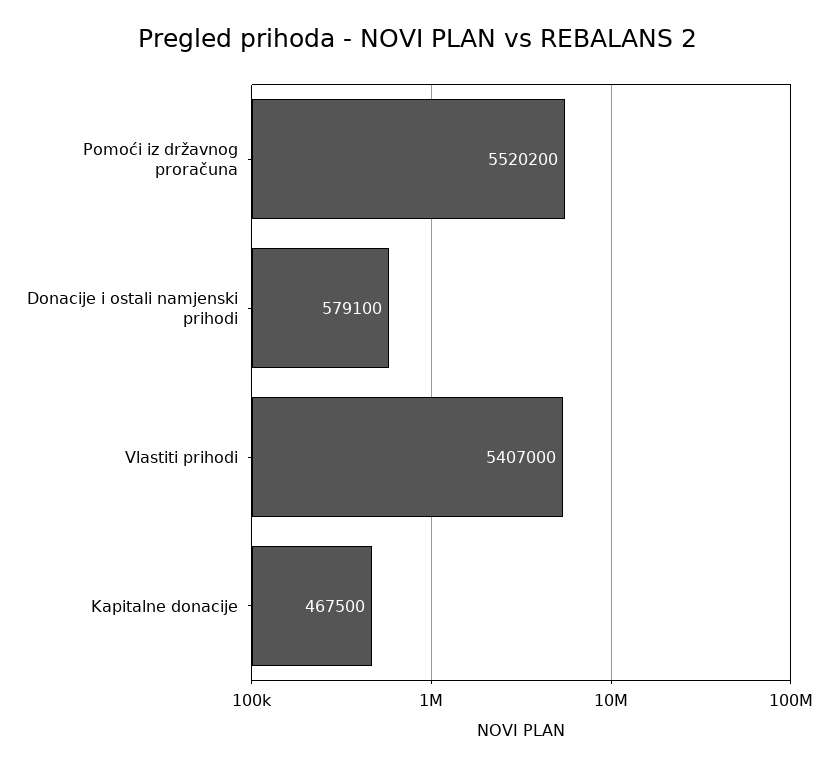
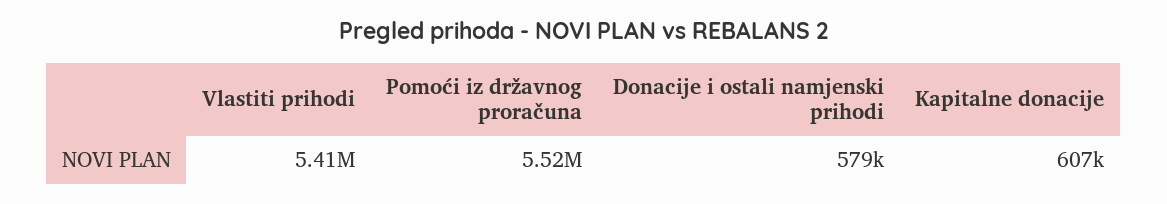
  {
    "Pomoći iz državnog proračuna": 5520200,
    "Donacije i ostali namjenski prihodi": 579100,
    "Vlastiti prihodi": 5407000,
-   "Kapitalne donacije": 467500
+   "Kapitalne donacije": 607000
  }

